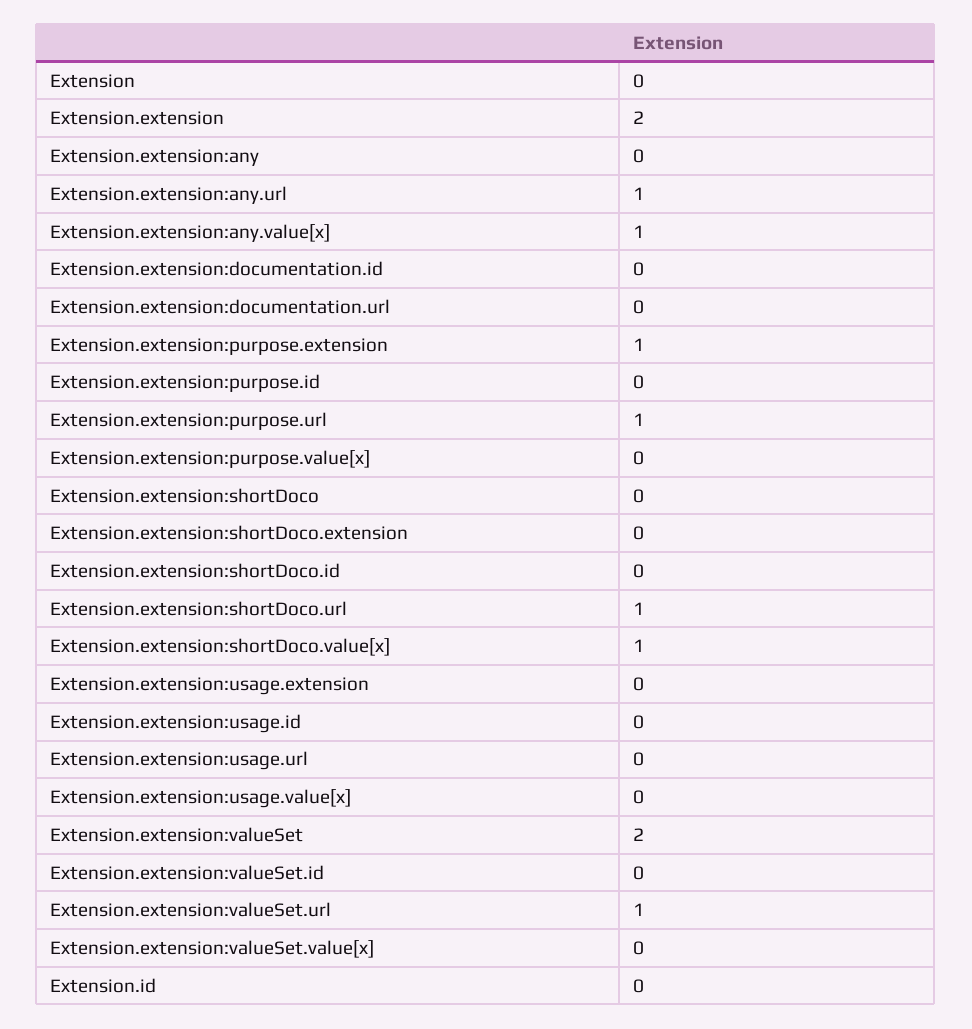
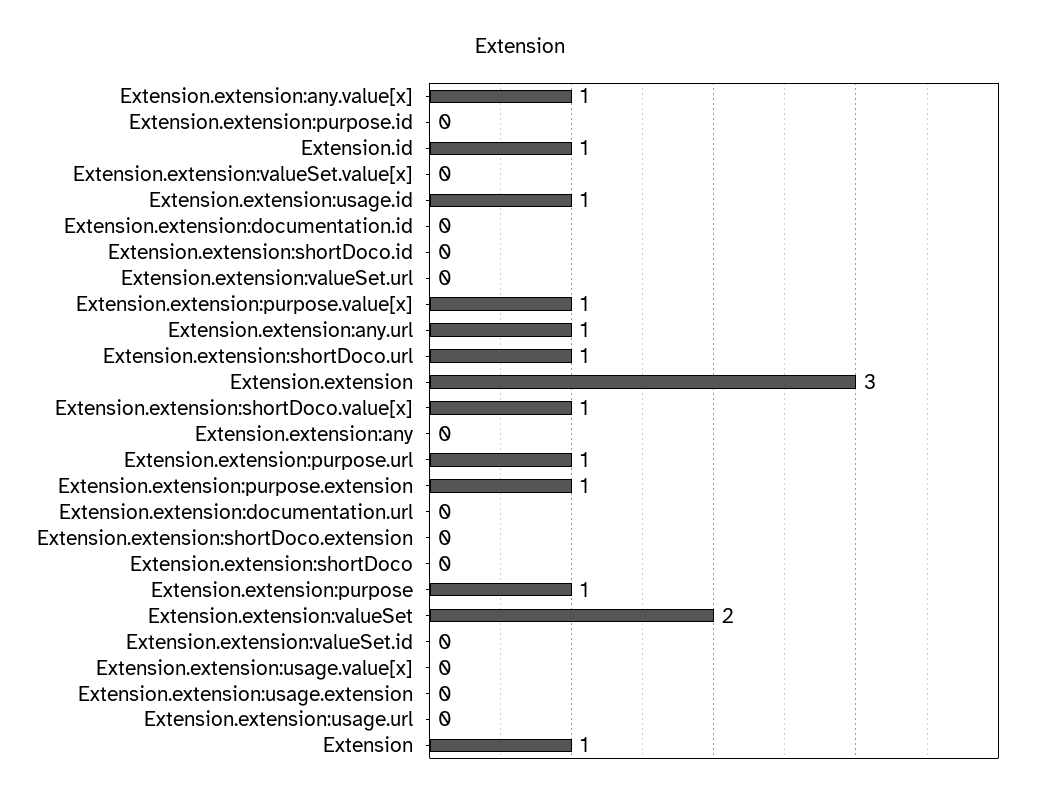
  {
-   "Extension": 0,
+   "Extension": 1,
-   "Extension.extension": 2,
+   "Extension.extension": 3,
    "Extension.extension:any": 0,
    "Extension.extension:any.url": 1,
    "Extension.extension:any.value[x]": 1,
    "Extension.extension:documentation.id": 0,
    "Extension.extension:documentation.url": 0,
    "Extension.extension:purpose.extension": 1,
    "Extension.extension:purpose.id": 0,
    "Extension.extension:purpose.url": 1,
-   "Extension.extension:purpose.value[x]": 0,
+   "Extension.extension:purpose.value[x]": 1,
    "Extension.extension:shortDoco": 0,
    "Extension.extension:shortDoco.extension": 0,
    "Extension.extension:shortDoco.id": 0,
    "Extension.extension:shortDoco.url": 1,
    "Extension.extension:shortDoco.value[x]": 1,
    "Extension.extension:usage.extension": 0,
-   "Extension.extension:usage.id": 0,
+   "Extension.extension:usage.id": 1,
    "Extension.extension:usage.url": 0,
    "Extension.extension:usage.value[x]": 0,
    "Extension.extension:valueSet": 2,
    "Extension.extension:valueSet.id": 0,
-   "Extension.extension:valueSet.url": 1,
+   "Extension.extension:valueSet.url": 0,
    "Extension.extension:valueSet.value[x]": 0,
-   "Extension.id": 0
+   "Extension.id": 1,
+   "Extension.extension:purpose": 1
  }

